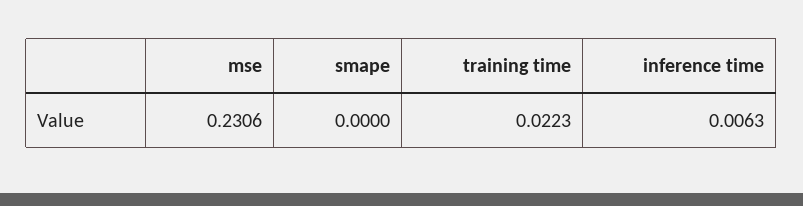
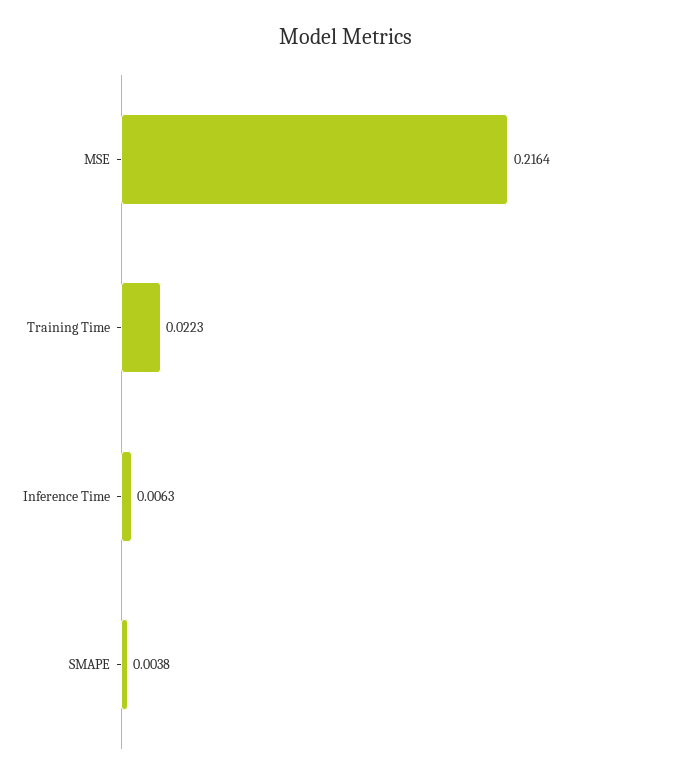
  {
-   "mse": 0.2306,
+   "mse": 0.2164,
-   "smape": 0,
+   "smape": 0.0038,
    "training time": 0.0223,
    "inference time": 0.0063
  }

